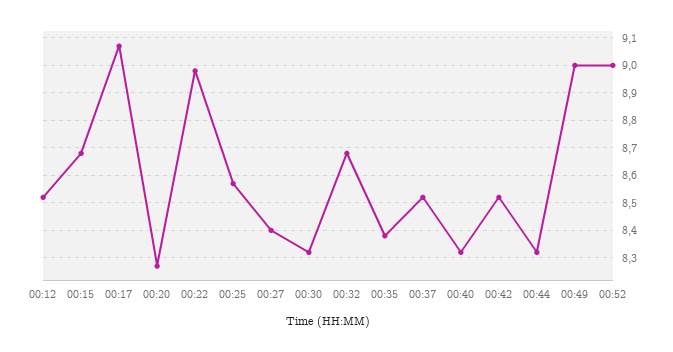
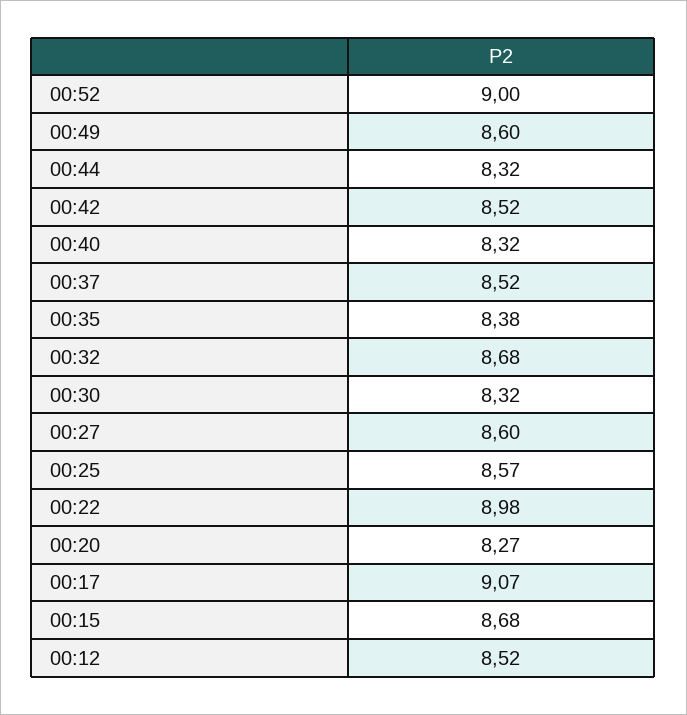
  {
    "00:12": 8.52,
    "00:15": 8.68,
    "00:17": 9.07,
    "00:20": 8.27,
    "00:22": 8.98,
    "00:25": 8.57,
-   "00:27": 8.4,
+   "00:27": 8.6,
    "00:30": 8.32,
    "00:32": 8.68,
    "00:35": 8.38,
    "00:37": 8.52,
    "00:40": 8.32,
    "00:42": 8.52,
    "00:44": 8.32,
-   "00:49": 9,
+   "00:49": 8.6,
    "00:52": 9
  }

